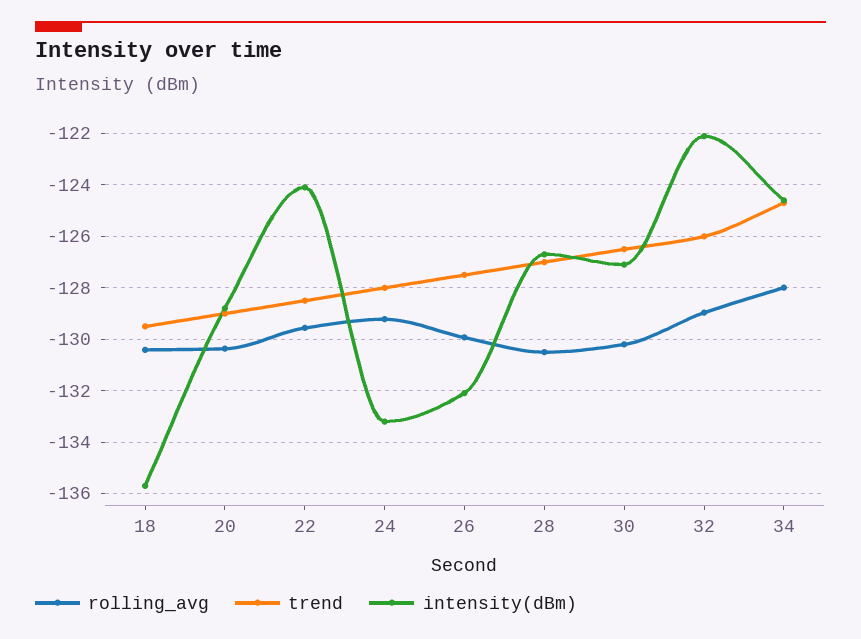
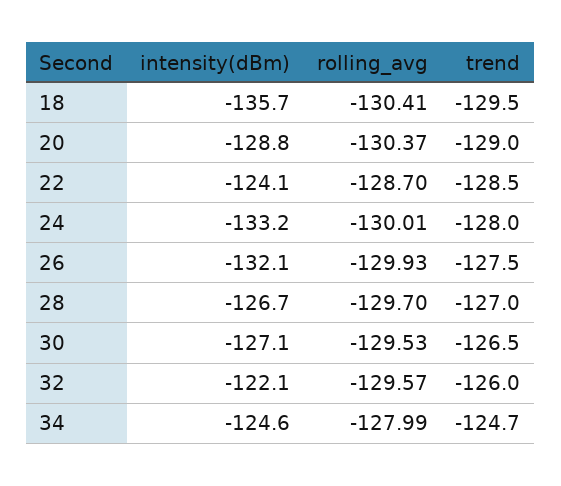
  {
    "rolling_avg": {
      "18": -130.41,
      "20": -130.37,
-     "22": -129.5,
+     "22": -128.7,
-     "24": -129.25,
+     "24": -130.01,
      "26": -129.93,
-     "28": -130.5,
+     "28": -129.7,
-     "30": -130.25,
+     "30": -129.53,
-     "32": -129,
+     "32": -129.57,
      "34": -127.99
    },
    "trend": {
      "18": -129.5,
      "20": -129,
      "22": -128.5,
      "24": -128,
      "26": -127.5,
      "28": -127,
      "30": -126.5,
      "32": -126,
      "34": -124.7
    },
    "intensity(dBm)": {
      "18": -135.7,
      "20": -128.8,
      "22": -124.1,
      "24": -133.2,
      "26": -132.1,
      "28": -126.7,
      "30": -127.1,
      "32": -122.1,
      "34": -124.6
    }
  }

